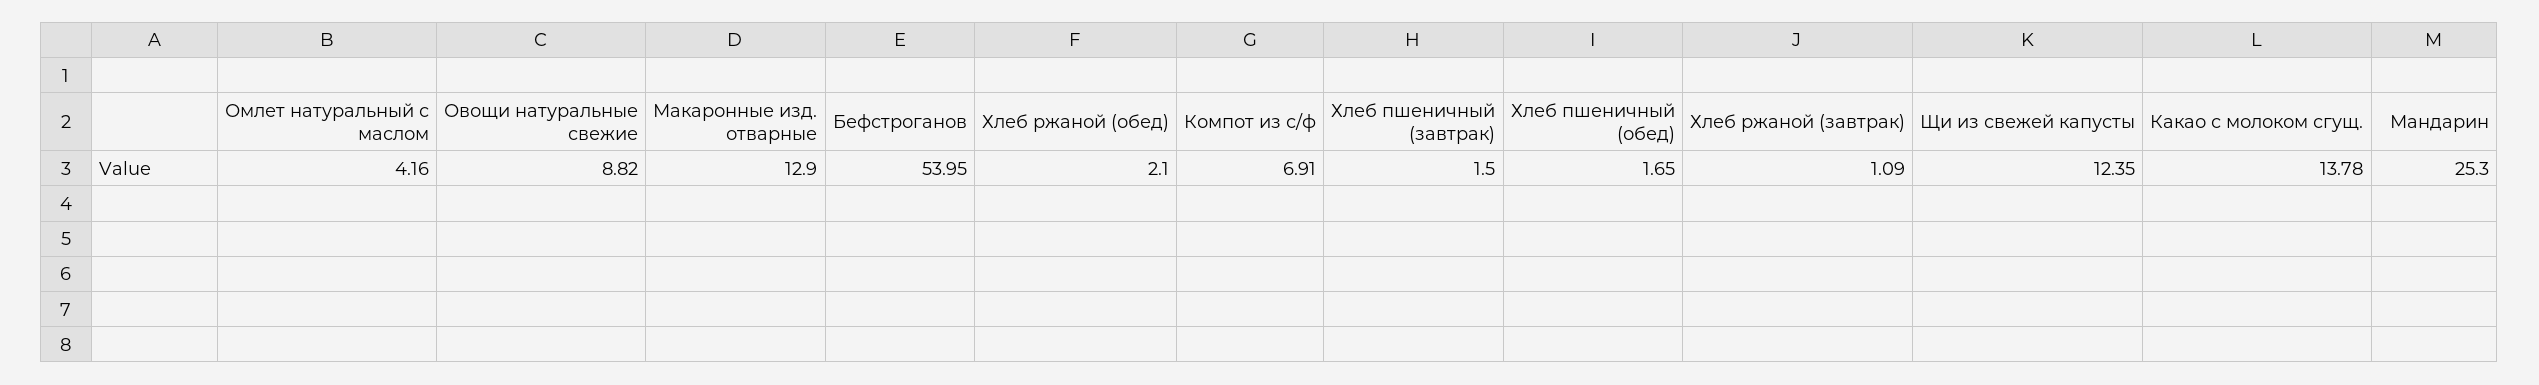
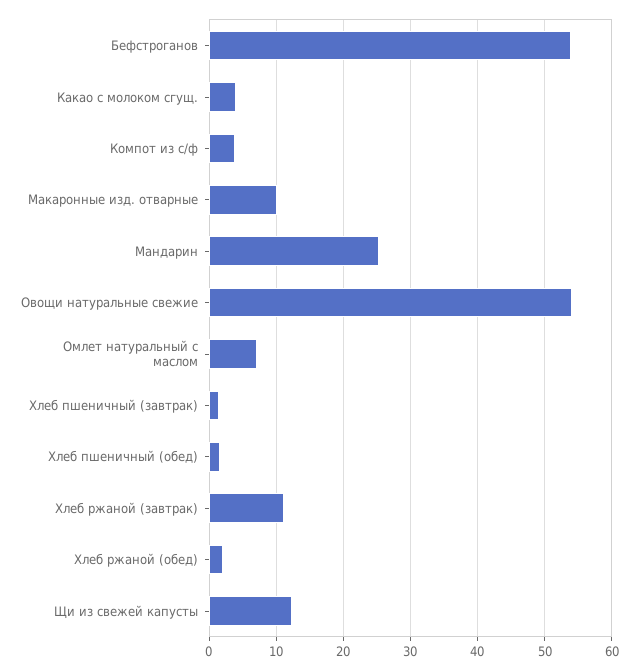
  {
-   "Омлет натуральный с маслом": 4.16,
+   "Омлет натуральный с маслом": 7,
-   "Овощи натуральные свежие": 8.82,
+   "Овощи натуральные свежие": 54,
-   "Макаронные изд. отварные": 12.9,
+   "Макаронные изд. отварные": 10,
    "Бефстроганов": 53.95,
    "Хлеб ржаной (обед)": 2.1,
-   "Компот из с/ф": 6.91,
+   "Компот из с/ф": 4,
    "Хлеб пшеничный (завтрак)": 1.5,
    "Хлеб пшеничный (обед)": 1.65,
-   "Хлеб ржаной (завтрак)": 1.09,
+   "Хлеб ржаной (завтрак)": 11,
    "Щи из свежей капусты": 12.35,
-   "Какао с молоком сгущ.": 13.78,
+   "Какао с молоком сгущ.": 4,
    "Мандарин": 25.3
  }

